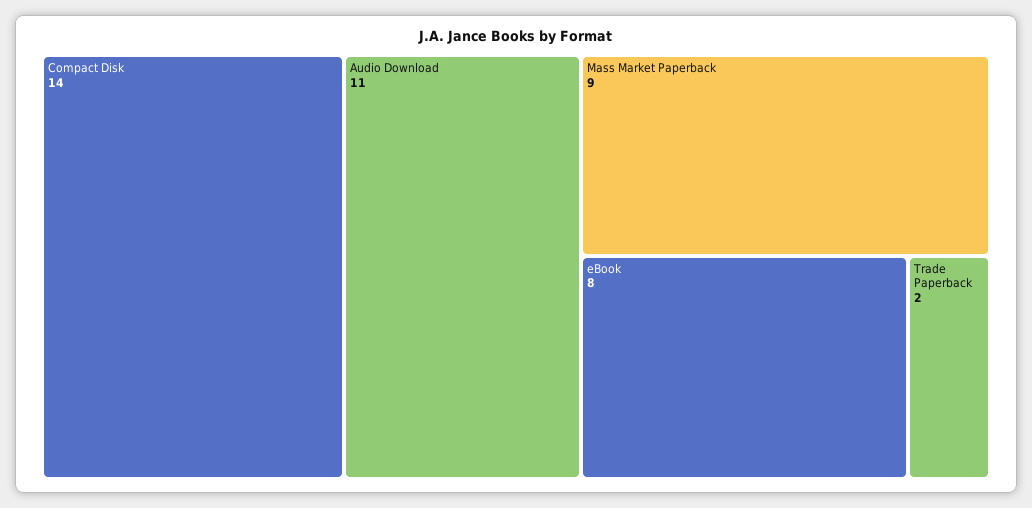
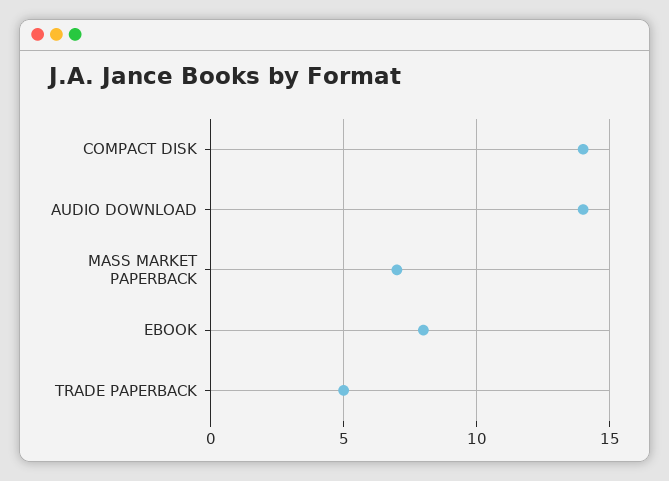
  {
    "Compact Disk": 14,
-   "Audio Download": 11,
+   "Audio Download": 14,
-   "Mass Market Paperback": 9,
+   "Mass Market Paperback": 7,
    "eBook": 8,
-   "Trade Paperback": 2
+   "Trade Paperback": 5
  }

